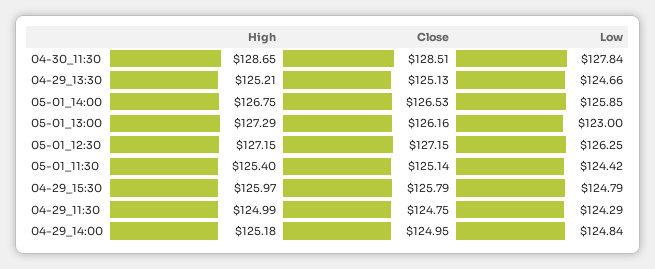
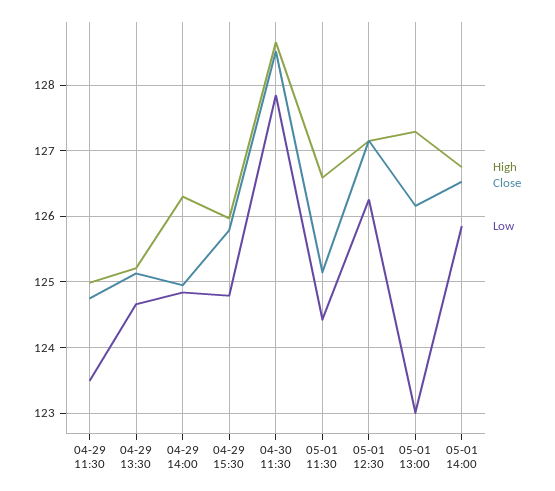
  {
    "High": {
      "04-30_11:30": 128.65,
      "04-29_13:30": 125.21,
      "05-01_14:00": 126.75,
      "05-01_13:00": 127.29,
      "05-01_12:30": 127.15,
-     "05-01_11:30": 125.4,
+     "05-01_11:30": 126.6,
      "04-29_15:30": 125.97,
      "04-29_11:30": 124.99,
-     "04-29_14:00": 125.18
+     "04-29_14:00": 126.3
    },
    "Close": {
      "04-30_11:30": 128.51,
      "04-29_13:30": 125.13,
      "05-01_14:00": 126.53,
      "05-01_13:00": 126.16,
      "05-01_12:30": 127.15,
      "05-01_11:30": 125.14,
      "04-29_15:30": 125.79,
      "04-29_11:30": 124.75,
      "04-29_14:00": 124.95
    },
    "Low": {
      "04-30_11:30": 127.84,
      "04-29_13:30": 124.66,
      "05-01_14:00": 125.85,
      "05-01_13:00": 123,
      "05-01_12:30": 126.25,
      "05-01_11:30": 124.42,
      "04-29_15:30": 124.79,
-     "04-29_11:30": 124.29,
+     "04-29_11:30": 123.5,
      "04-29_14:00": 124.84
    }
  }

